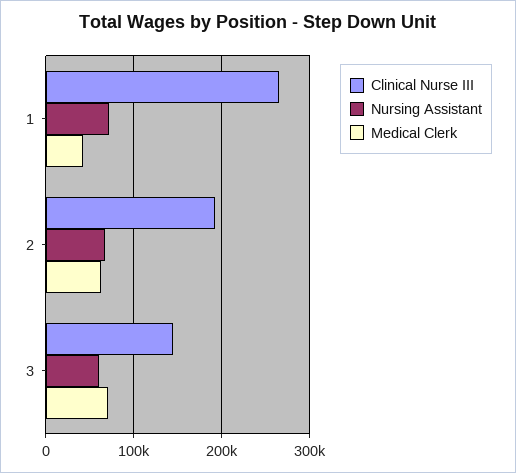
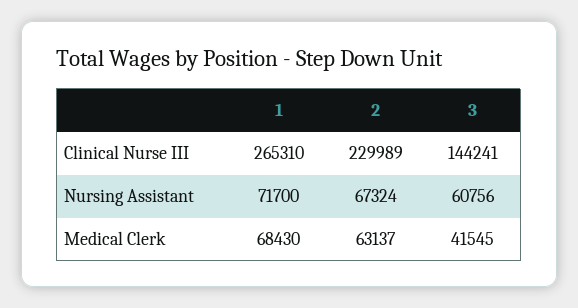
  {
    "Clinical Nurse III": {
      "1": 265310,
-     "2": 190000,
+     "2": 229989,
      "3": 144241
    },
    "Nursing Assistant": {
      "1": 71700,
      "2": 67324,
      "3": 60756
    },
    "Medical Clerk": {
-     "1": 40000,
+     "1": 68430,
      "2": 63137,
-     "3": 70000
+     "3": 41545
    }
  }

